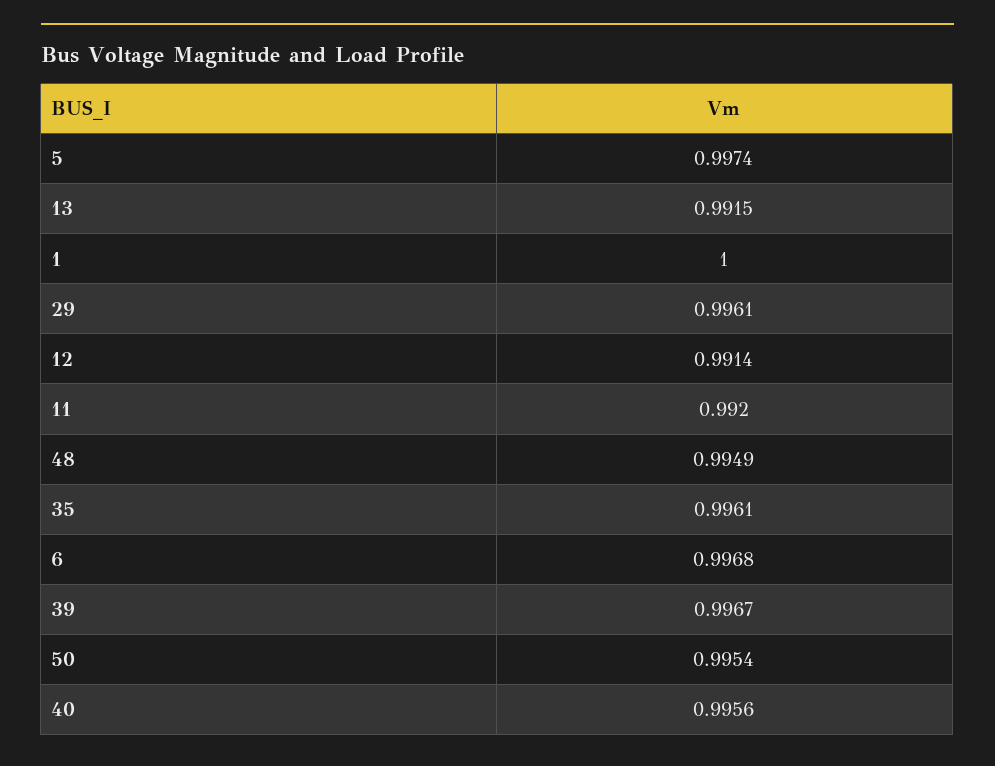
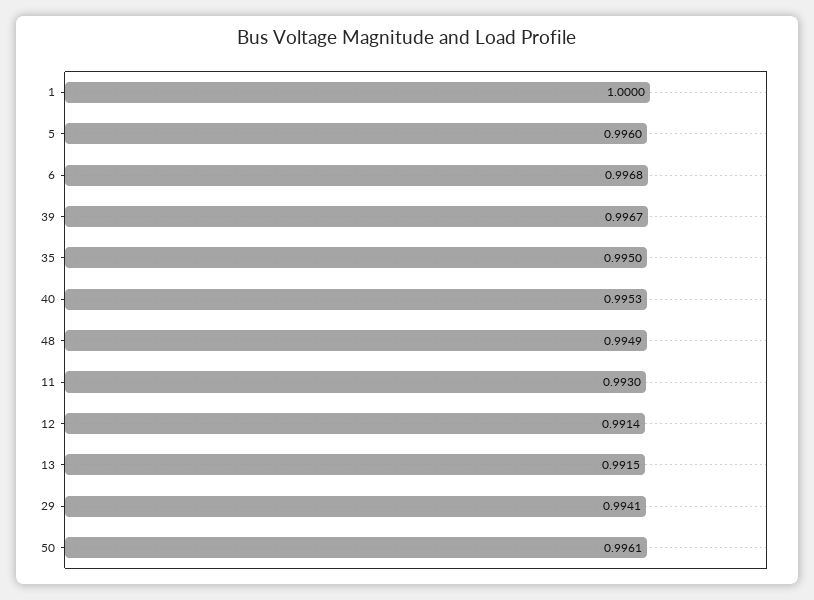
  {
-   "5": 0.9974,
+   "5": 0.996,
    "13": 0.9915,
    "1": 1,
-   "29": 0.9961,
+   "29": 0.9941,
    "12": 0.9914,
-   "11": 0.992,
+   "11": 0.993,
    "48": 0.9949,
-   "35": 0.9961,
+   "35": 0.995,
    "6": 0.9968,
    "39": 0.9967,
-   "50": 0.9954,
+   "50": 0.9961,
-   "40": 0.9956
+   "40": 0.9953
  }

